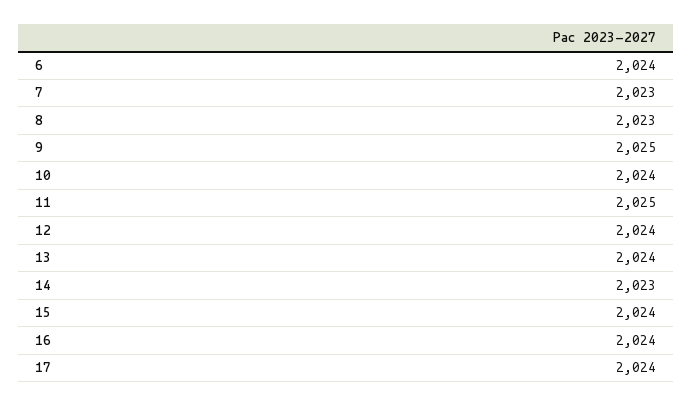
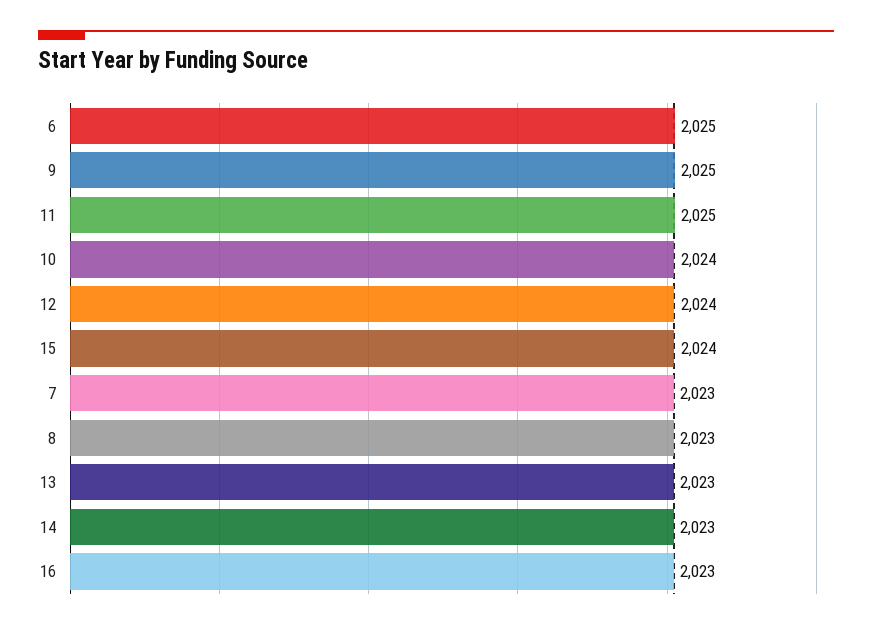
  {
-   "6": 2024,
+   "6": 2025,
    "7": 2023,
    "8": 2023,
    "9": 2025,
    "10": 2024,
    "11": 2025,
    "12": 2024,
-   "13": 2024,
+   "13": 2023,
    "14": 2023,
    "15": 2024,
-   "16": 2024,
+   "16": 2023
-   "17": 2024
  }

